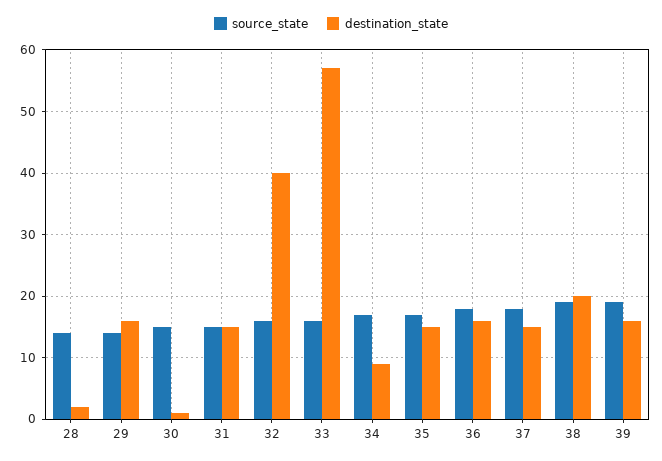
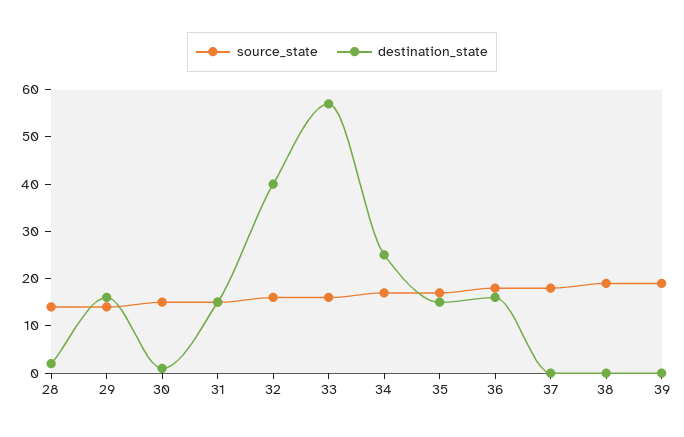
  {
    "source_state": {
      "28": 14,
      "29": 14,
      "30": 15,
      "31": 15,
      "32": 16,
      "33": 16,
      "34": 17,
      "35": 17,
      "36": 18,
      "37": 18,
      "38": 19,
      "39": 19
    },
    "destination_state": {
      "28": 2,
      "29": 16,
      "30": 1,
      "31": 15,
      "32": 40,
      "33": 57,
-     "34": 9,
+     "34": 25,
      "35": 15,
      "36": 16,
-     "37": 15,
+     "37": 0,
-     "38": 20,
+     "38": 0,
-     "39": 16
+     "39": 0
    }
  }

